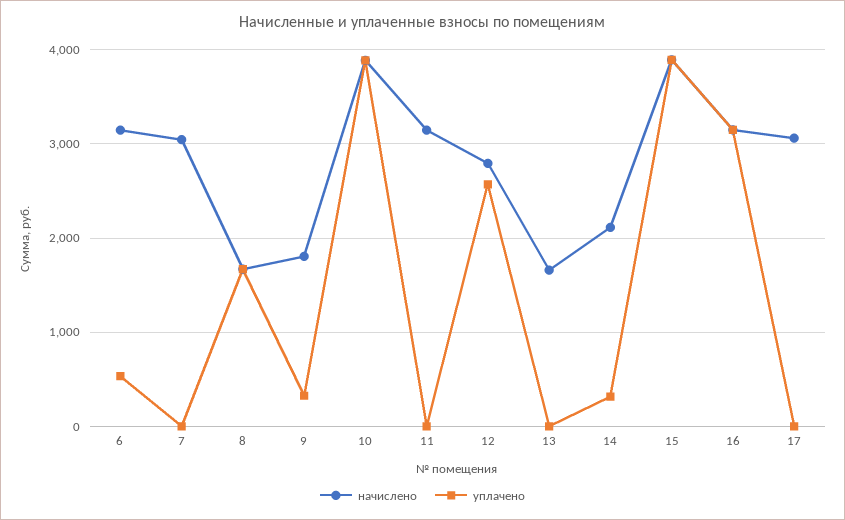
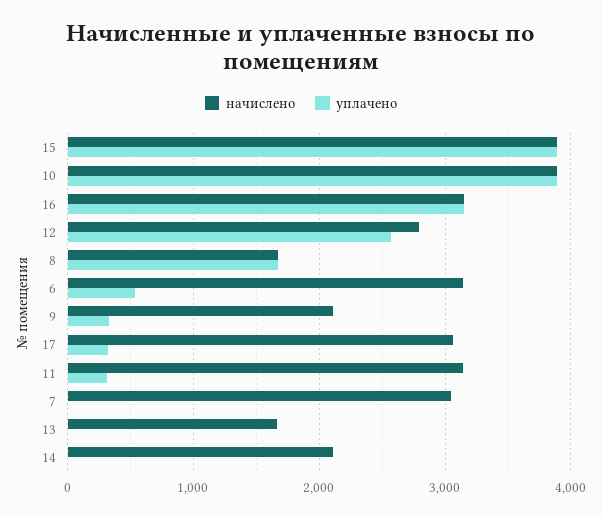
  {
    "начислено": {
      "6": 3100,
      "7": 3000,
      "8": 1700,
-     "9": 1800,
+     "9": 2100,
      "10": 3900,
      "11": 3100,
      "12": 2800,
      "13": 1700,
      "14": 2100,
      "15": 3900,
      "16": 3100,
      "17": 3100
    },
    "уплачено": {
      "6": 500,
      "7": 0,
      "8": 1700,
      "9": 300,
      "10": 3900,
-     "11": 0,
+     "11": 300,
      "12": 2600,
      "13": 0,
-     "14": 300,
+     "14": 0,
      "15": 3900,
      "16": 3100,
-     "17": 0
+     "17": 300
    }
  }

